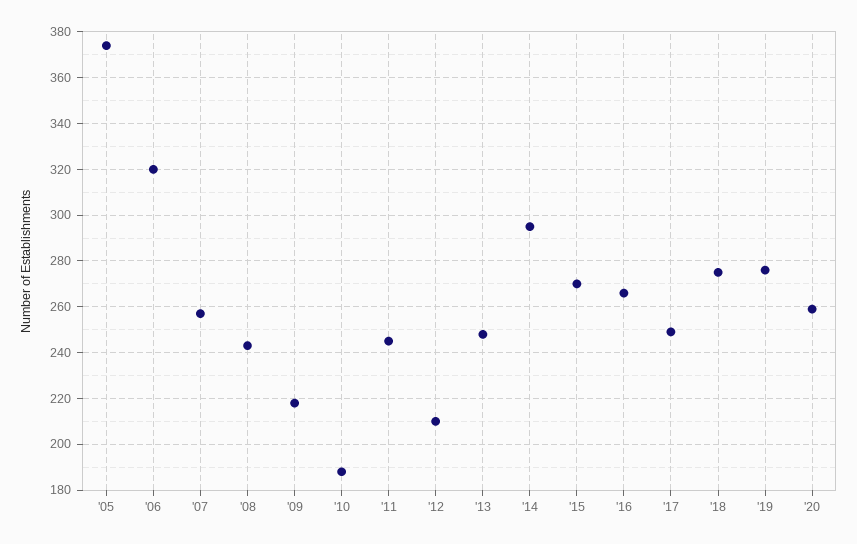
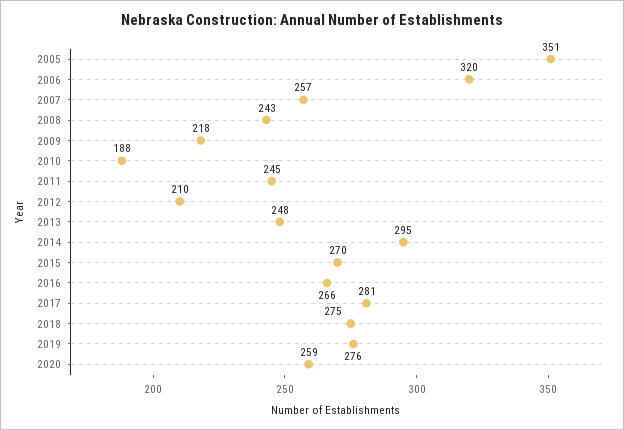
  {
-   "'05": 375,
+   "'05": 351,
    "'06": 320,
    "'07": 257,
    "'08": 243,
    "'09": 218,
    "'10": 188,
    "'11": 245,
    "'12": 210,
    "'13": 248,
    "'14": 295,
    "'15": 270,
    "'16": 266,
-   "'17": 250,
+   "'17": 281,
    "'18": 275,
    "'19": 276,
    "'20": 259
  }

